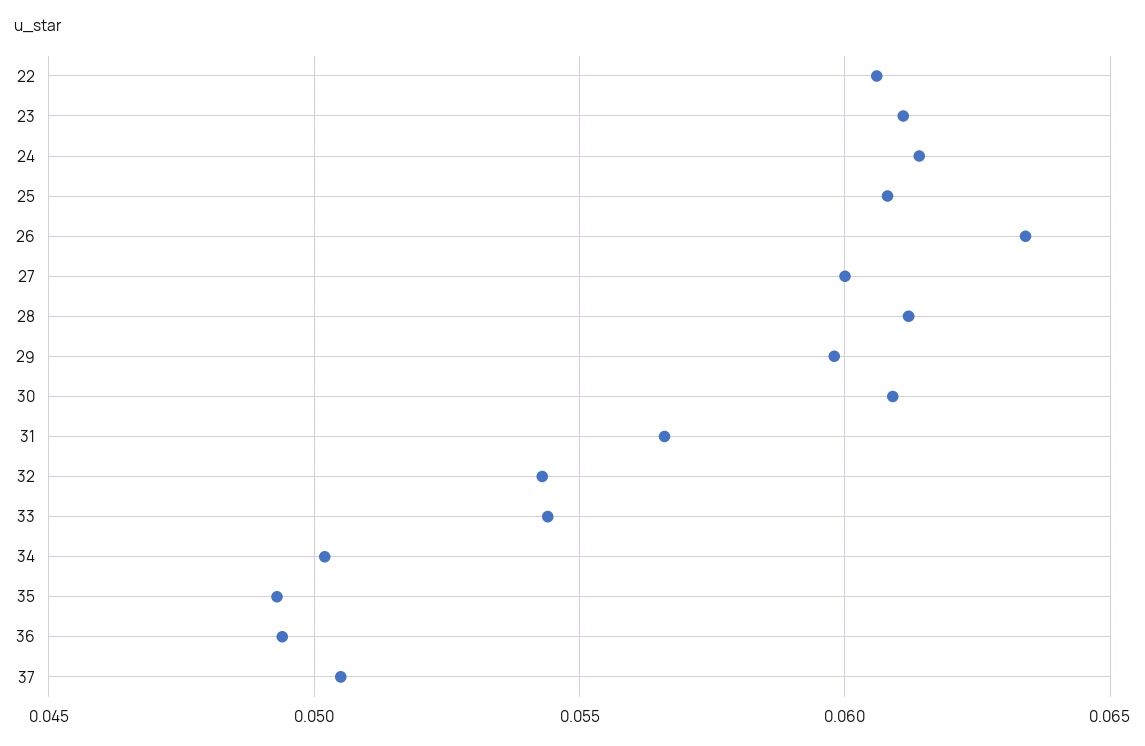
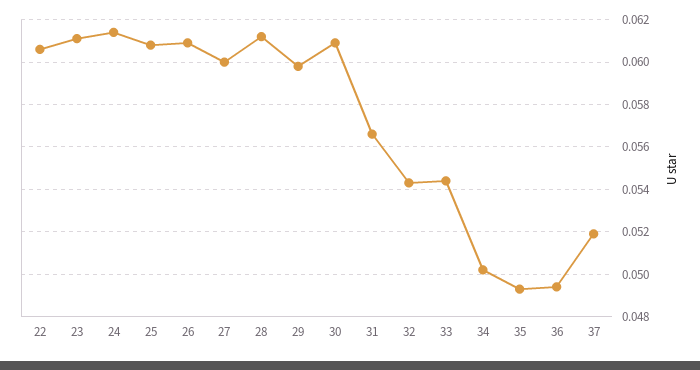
  {
    "22": 0.0605,
    "23": 0.061,
    "24": 0.0615,
    "25": 0.061,
-   "26": 0.0635,
+   "26": 0.061,
    "27": 0.06,
    "28": 0.061,
    "29": 0.06,
    "30": 0.061,
    "31": 0.0565,
    "32": 0.0545,
    "33": 0.0545,
    "34": 0.05,
    "35": 0.0495,
    "36": 0.0495,
-   "37": 0.0505
+   "37": 0.052
  }

